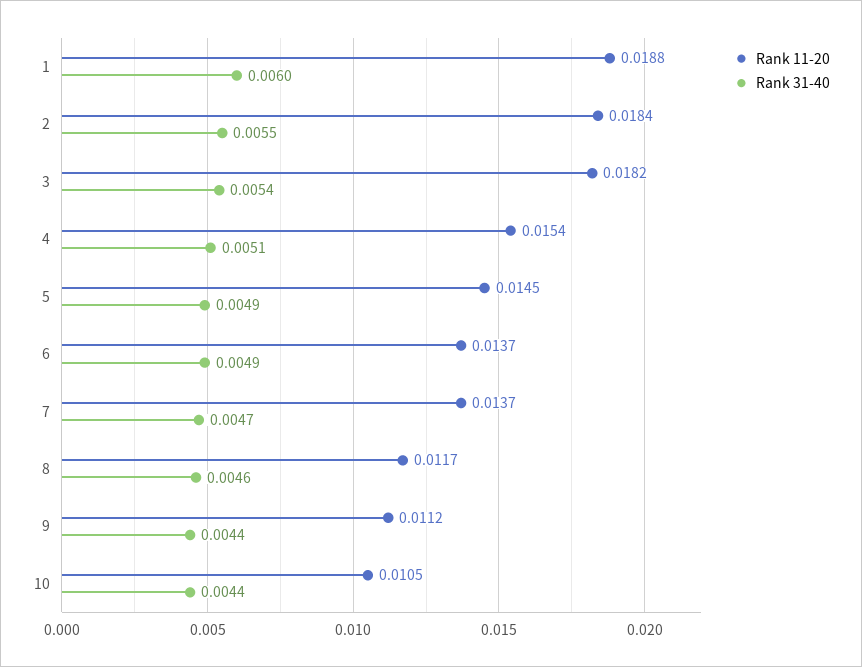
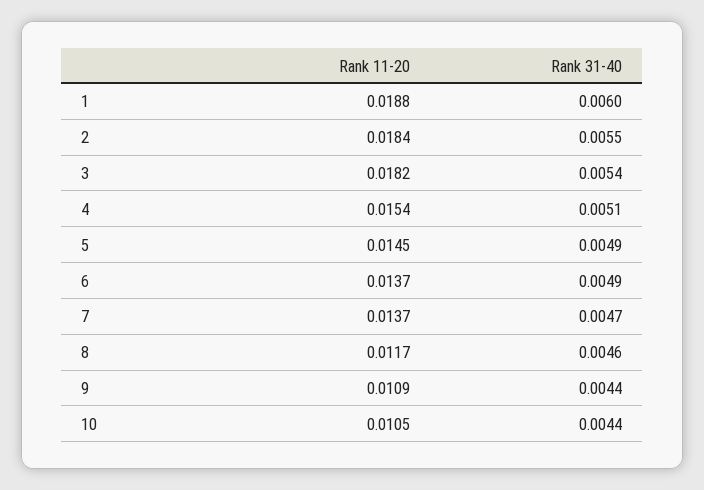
  {
    "Rank 11-20": {
      "1": 0.0188,
      "2": 0.0184,
      "3": 0.0182,
      "4": 0.0154,
      "5": 0.0145,
      "6": 0.0137,
      "7": 0.0137,
      "8": 0.0117,
-     "9": 0.0112,
+     "9": 0.0109,
      "10": 0.0105
    },
    "Rank 31-40": {
      "1": 0.006,
      "2": 0.0055,
      "3": 0.0054,
      "4": 0.0051,
      "5": 0.0049,
      "6": 0.0049,
      "7": 0.0047,
      "8": 0.0046,
      "9": 0.0044,
      "10": 0.0044
    }
  }

